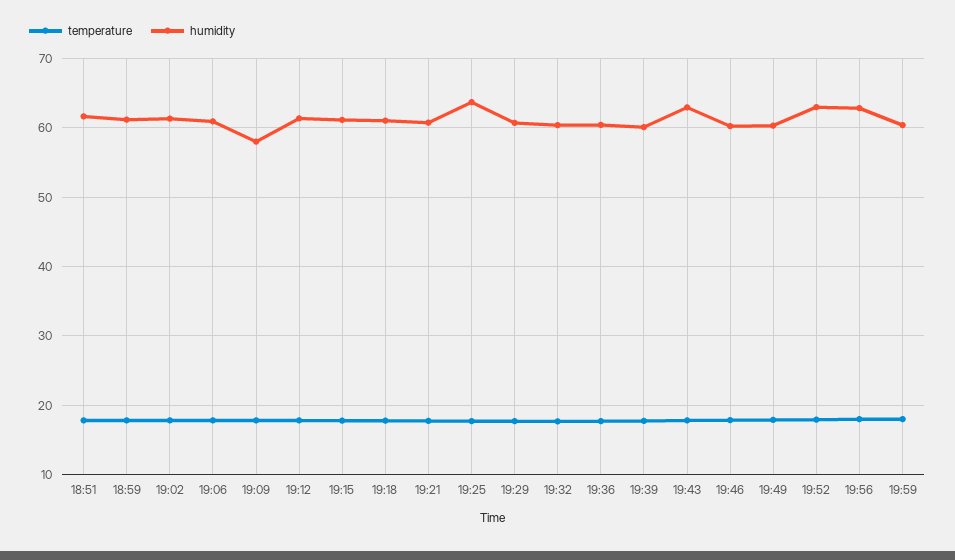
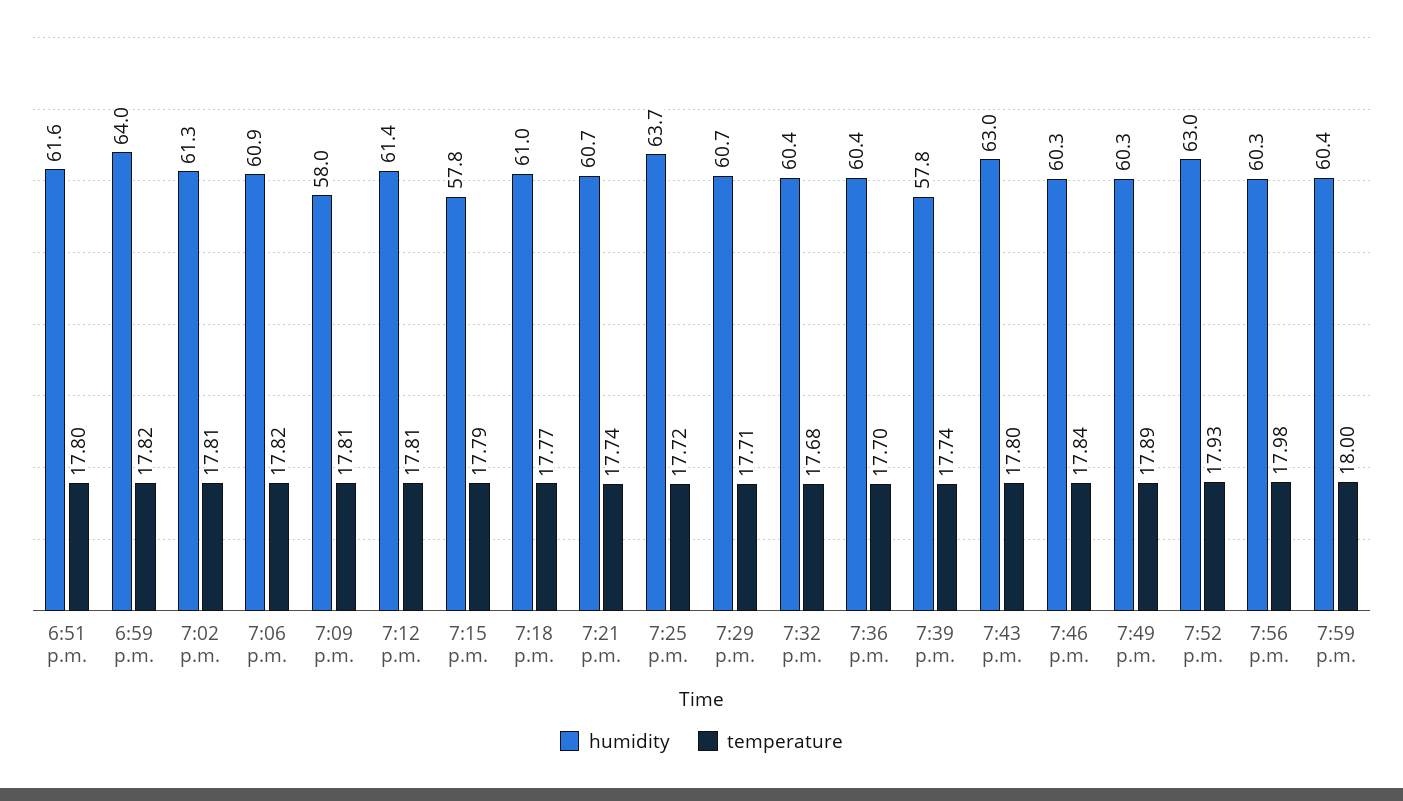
  {
    "temperature": {
      "18:51": 17.8,
      "18:59": 17.82,
      "19:02": 17.81,
      "19:06": 17.82,
      "19:09": 17.81,
      "19:12": 17.81,
      "19:15": 17.79,
      "19:18": 17.77,
      "19:21": 17.74,
      "19:25": 17.72,
      "19:29": 17.71,
      "19:32": 17.68,
      "19:36": 17.7,
      "19:39": 17.74,
      "19:43": 17.8,
      "19:46": 17.84,
      "19:49": 17.89,
      "19:52": 17.93,
      "19:56": 17.98,
      "19:59": 18
    },
    "humidity": {
      "18:51": 61.6,
-     "18:59": 61,
+     "18:59": 64,
      "19:02": 61.3,
      "19:06": 60.9,
      "19:09": 58,
      "19:12": 61.4,
-     "19:15": 61,
+     "19:15": 57.8,
      "19:18": 61,
      "19:21": 60.7,
      "19:25": 63.7,
      "19:29": 60.7,
      "19:32": 60.4,
      "19:36": 60.4,
-     "19:39": 60,
+     "19:39": 57.8,
      "19:43": 63,
      "19:46": 60.3,
      "19:49": 60.3,
      "19:52": 63,
-     "19:56": 63,
+     "19:56": 60.3,
      "19:59": 60.4
    }
  }

